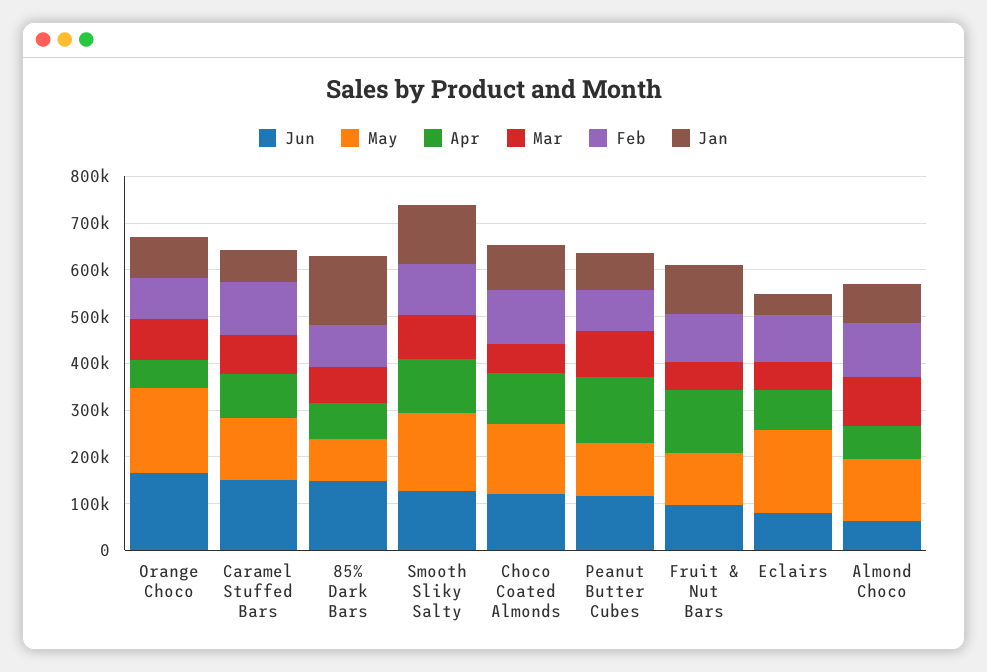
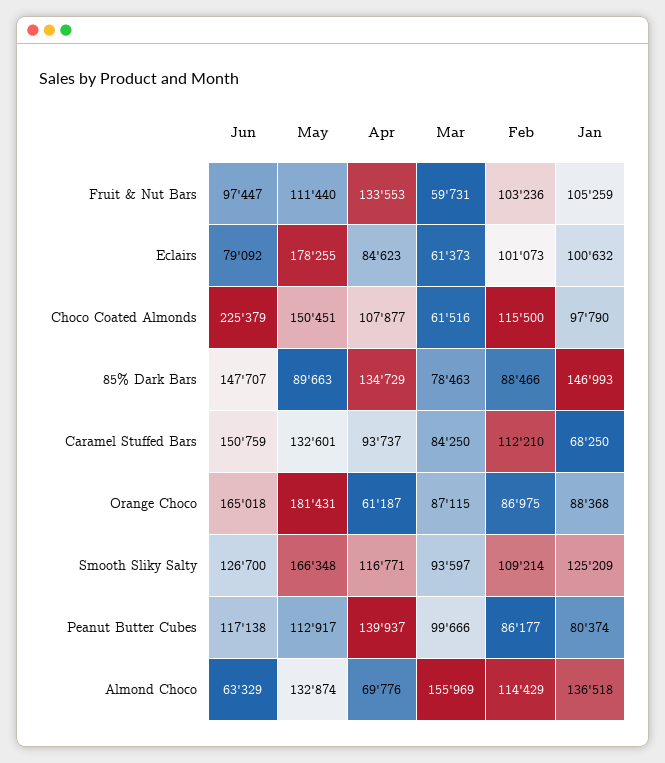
  {
    "Jun": {
      "Orange Choco": 165018,
      "Caramel Stuffed Bars": 150759,
      "85% Dark Bars": 147707,
      "Smooth Sliky Salty": 126700,
-     "Choco Coated Almonds": 120000,
+     "Choco Coated Almonds": 225379,
      "Peanut Butter Cubes": 117138,
      "Fruit & Nut Bars": 97447,
      "Eclairs": 79092,
      "Almond Choco": 63329
    },
    "May": {
      "Orange Choco": 181431,
      "Caramel Stuffed Bars": 132601,
      "85% Dark Bars": 89663,
      "Smooth Sliky Salty": 166348,
      "Choco Coated Almonds": 150451,
      "Peanut Butter Cubes": 112917,
      "Fruit & Nut Bars": 111440,
      "Eclairs": 178255,
      "Almond Choco": 132874
    },
    "Apr": {
      "Orange Choco": 61187,
      "Caramel Stuffed Bars": 93737,
-     "85% Dark Bars": 80000,
+     "85% Dark Bars": 134729,
      "Smooth Sliky Salty": 116771,
      "Choco Coated Almonds": 107877,
      "Peanut Butter Cubes": 139937,
      "Fruit & Nut Bars": 133553,
      "Eclairs": 84623,
      "Almond Choco": 69776
    },
    "Mar": {
      "Orange Choco": 87115,
      "Caramel Stuffed Bars": 84250,
      "85% Dark Bars": 78463,
      "Smooth Sliky Salty": 93597,
      "Choco Coated Almonds": 61516,
      "Peanut Butter Cubes": 99666,
      "Fruit & Nut Bars": 59731,
      "Eclairs": 61373,
-     "Almond Choco": 100000
+     "Almond Choco": 155969
    },
    "Feb": {
      "Orange Choco": 86975,
      "Caramel Stuffed Bars": 112210,
      "85% Dark Bars": 88466,
      "Smooth Sliky Salty": 109214,
      "Choco Coated Almonds": 115500,
      "Peanut Butter Cubes": 86177,
      "Fruit & Nut Bars": 103236,
      "Eclairs": 101073,
      "Almond Choco": 114429
    },
    "Jan": {
      "Orange Choco": 88368,
      "Caramel Stuffed Bars": 68250,
      "85% Dark Bars": 146993,
      "Smooth Sliky Salty": 125209,
      "Choco Coated Almonds": 97790,
      "Peanut Butter Cubes": 80374,
      "Fruit & Nut Bars": 105259,
-     "Eclairs": 40000,
+     "Eclairs": 100632,
-     "Almond Choco": 80000
+     "Almond Choco": 136518
    }
  }

